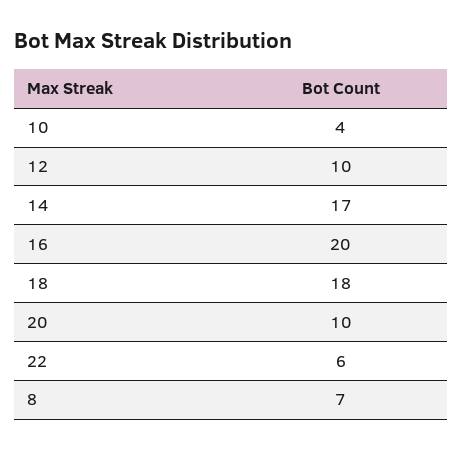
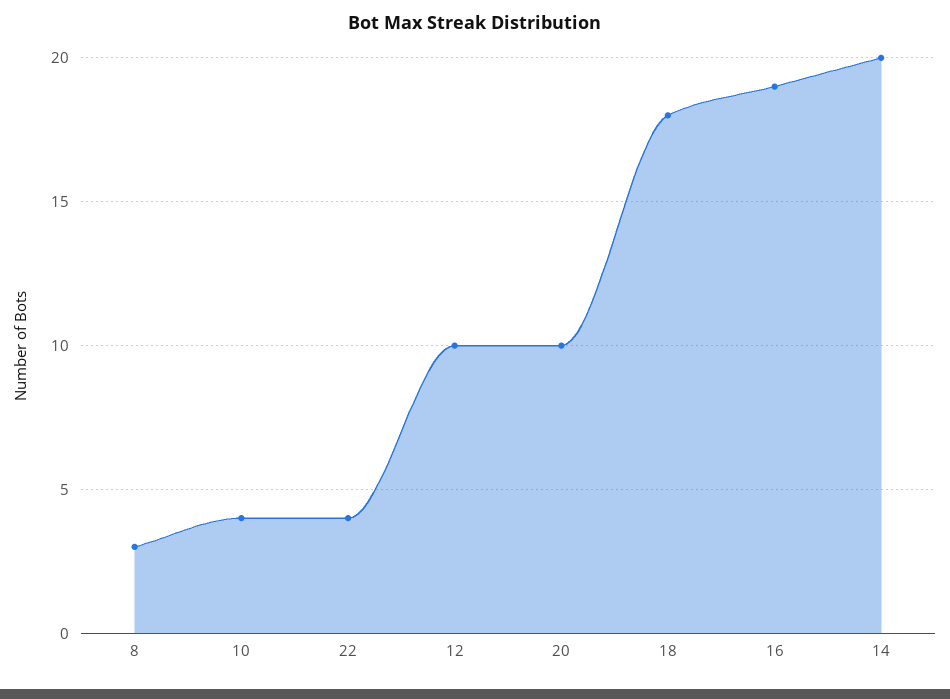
  {
    "10": 4,
    "12": 10,
-   "14": 17,
+   "14": 20,
-   "16": 20,
+   "16": 19,
    "18": 18,
    "20": 10,
-   "22": 6,
+   "22": 4,
-   "8": 7
+   "8": 3
  }

